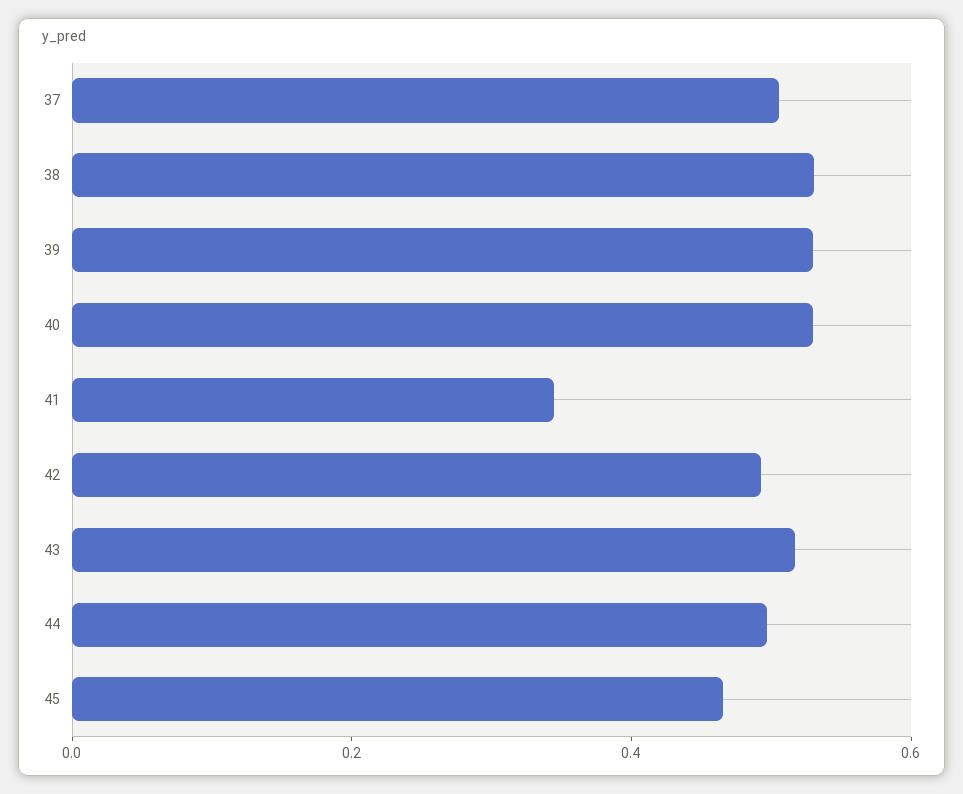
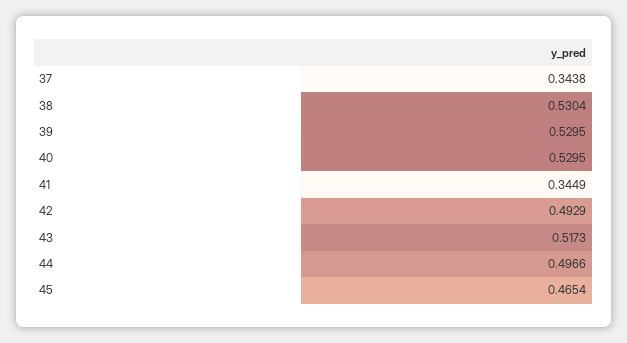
  {
-   "37": 0.5,
+   "37": 0.3438,
    "38": 0.5304,
    "39": 0.5295,
    "40": 0.5295,
    "41": 0.3449,
    "42": 0.4929,
    "43": 0.5173,
    "44": 0.4966,
    "45": 0.4654
  }

